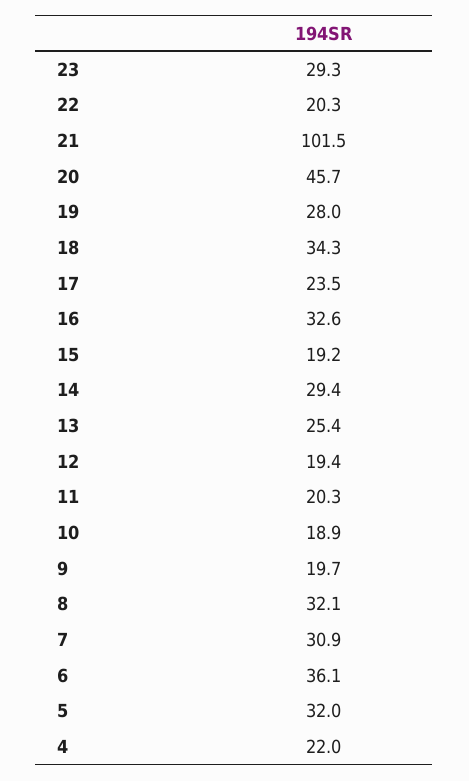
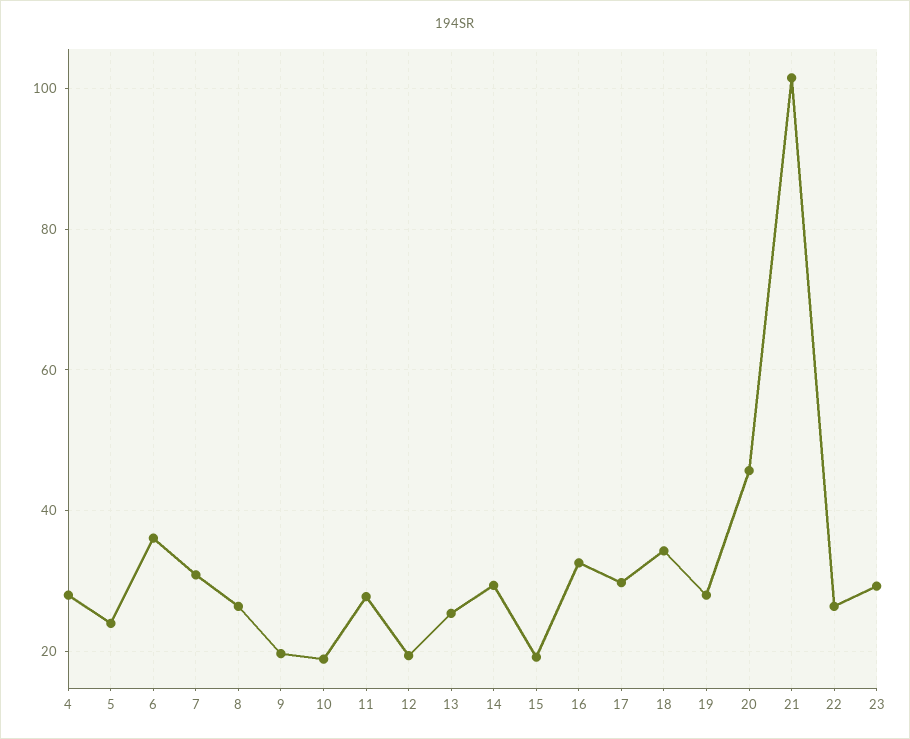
  {
    "23": 29.3,
-   "22": 20.3,
+   "22": 26,
    "21": 101.5,
    "20": 45.7,
    "19": 28,
    "18": 34.3,
-   "17": 23.5,
+   "17": 30,
    "16": 32.6,
    "15": 19.2,
    "14": 29.4,
    "13": 25.4,
    "12": 19.4,
-   "11": 20.3,
+   "11": 28,
    "10": 18.9,
    "9": 19.7,
-   "8": 32.1,
+   "8": 26,
    "7": 30.9,
    "6": 36.1,
-   "5": 32,
+   "5": 24,
-   "4": 22
+   "4": 28
  }

